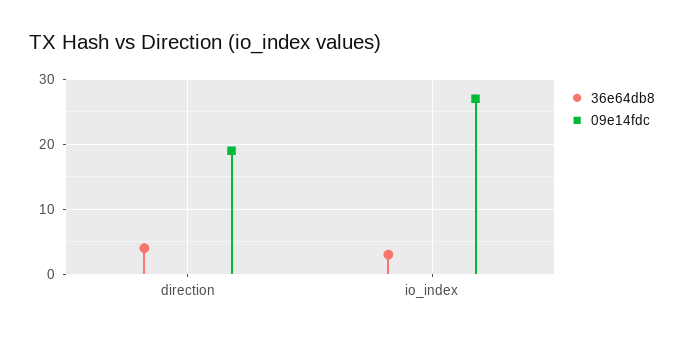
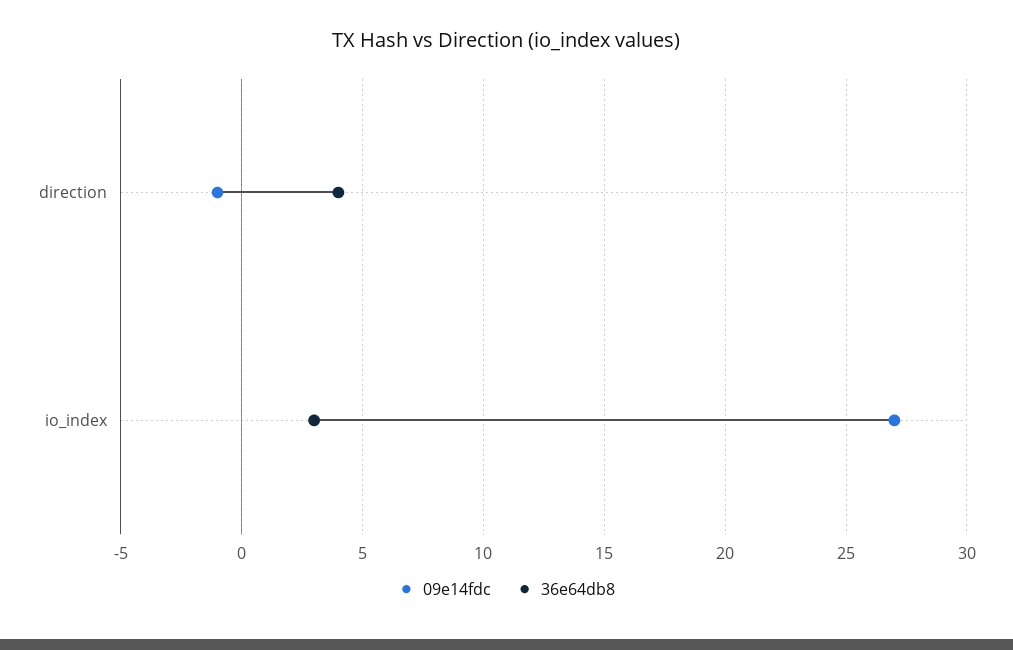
  {
    "36e64db8": {
      "direction": 4,
      "io_index": 3
    },
    "09e14fdc": {
-     "direction": 19,
+     "direction": -1,
      "io_index": 27
    }
  }

